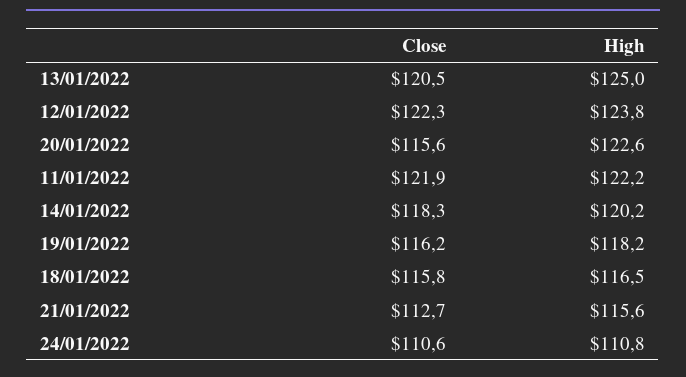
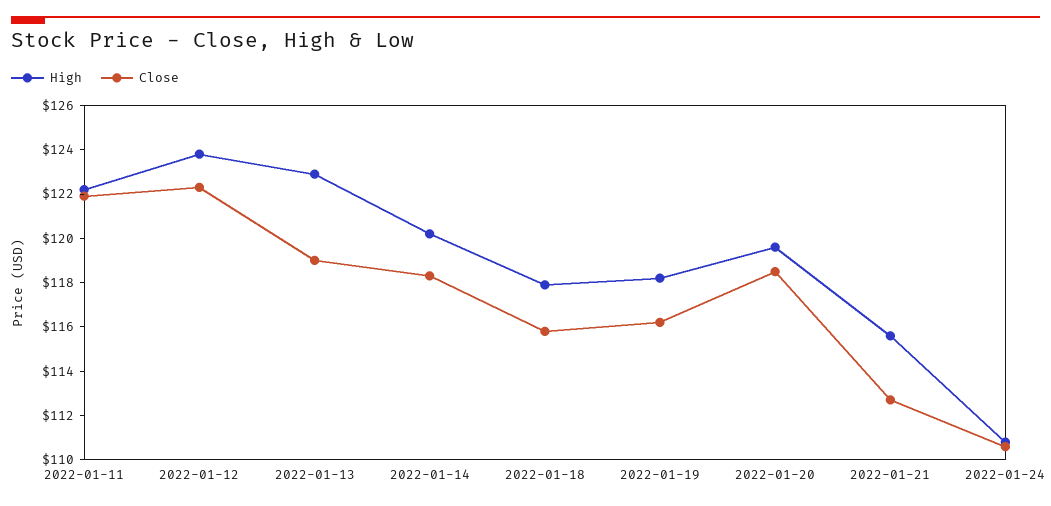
  {
    "Close": {
-     "13/01/2022": 120.5,
+     "13/01/2022": 119,
      "12/01/2022": 122.3,
-     "20/01/2022": 115.6,
+     "20/01/2022": 118.5,
      "11/01/2022": 121.9,
      "14/01/2022": 118.3,
      "19/01/2022": 116.2,
      "18/01/2022": 115.8,
      "21/01/2022": 112.7,
      "24/01/2022": 110.6
    },
    "High": {
-     "13/01/2022": 125,
+     "13/01/2022": 123,
      "12/01/2022": 123.8,
-     "20/01/2022": 122.6,
+     "20/01/2022": 119.5,
      "11/01/2022": 122.2,
      "14/01/2022": 120.2,
      "19/01/2022": 118.2,
-     "18/01/2022": 116.5,
+     "18/01/2022": 118,
      "21/01/2022": 115.6,
      "24/01/2022": 110.8
    }
  }

